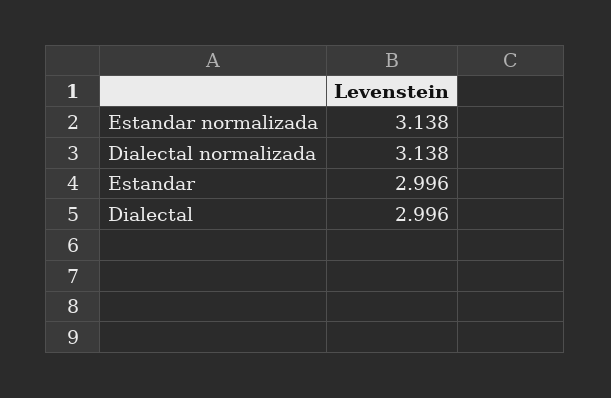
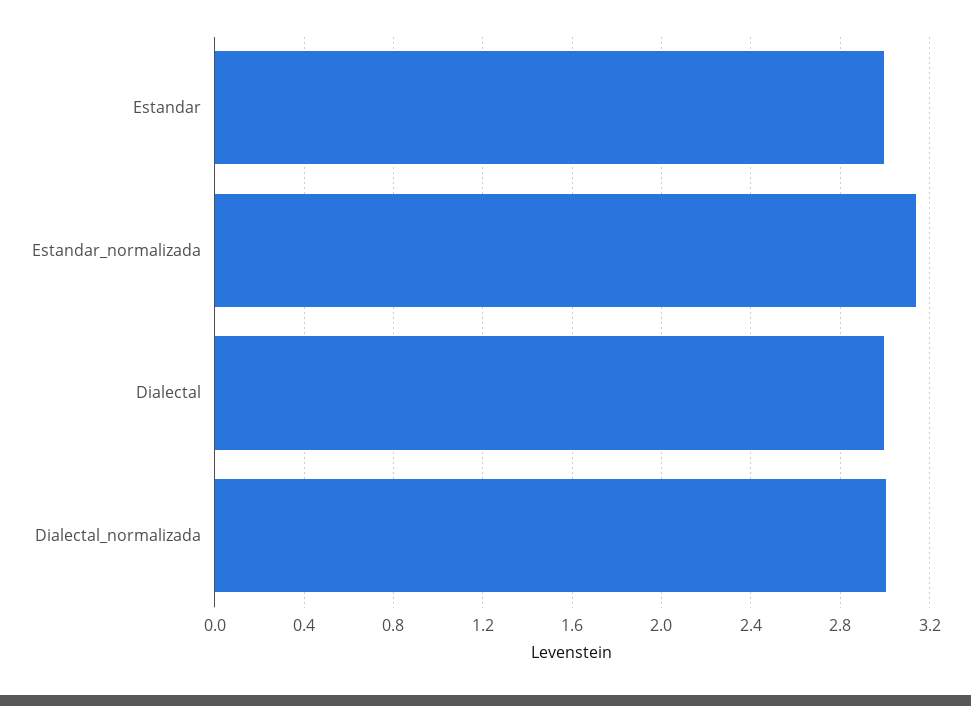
  {
    "Estandar normalizada": 3.138,
-   "Dialectal normalizada": 3.138,
+   "Dialectal normalizada": 3,
    "Estandar": 2.996,
    "Dialectal": 2.996
  }

